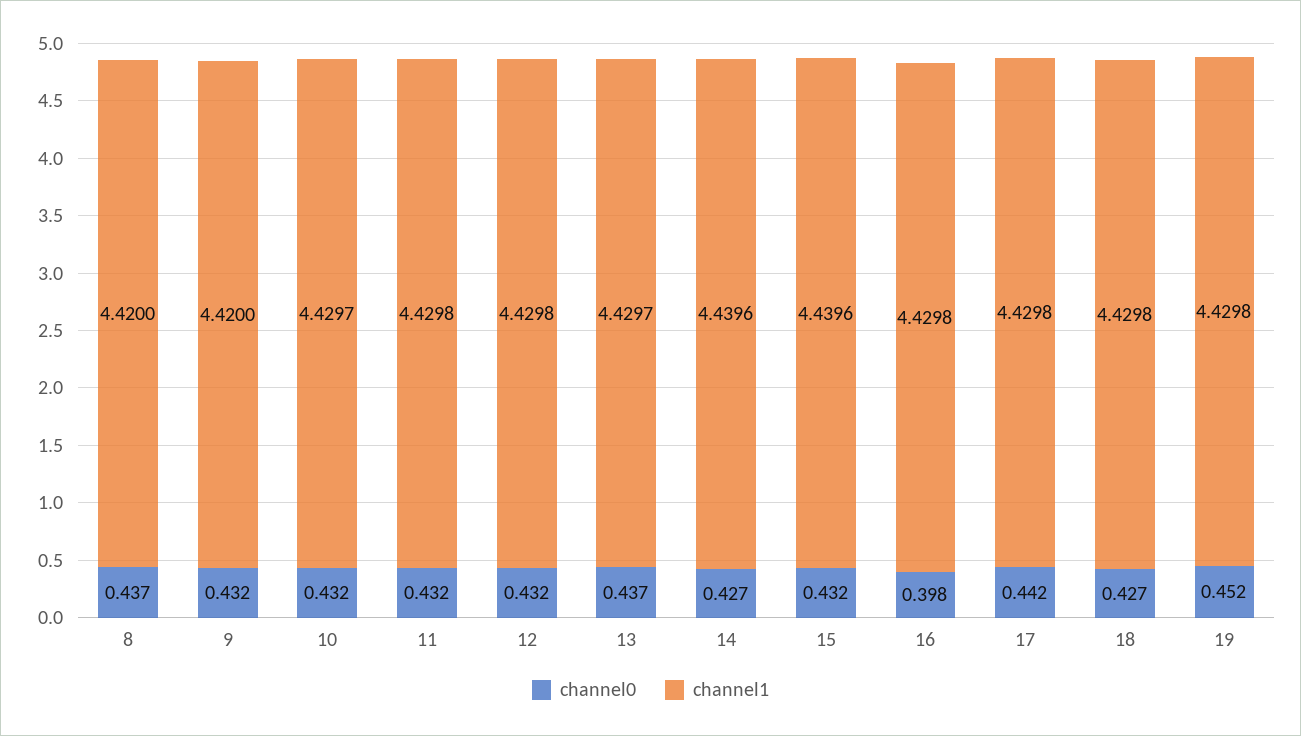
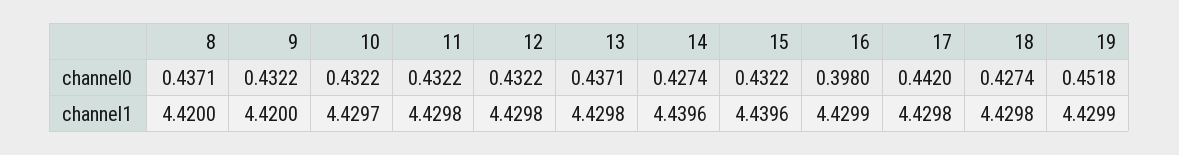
  {
    "channel0": {
      "8": 0.4371,
      "9": 0.4322,
      "10": 0.4322,
      "11": 0.4322,
      "12": 0.4322,
      "13": 0.4371,
      "14": 0.4274,
      "15": 0.4322,
      "16": 0.398,
      "17": 0.442,
      "18": 0.4274,
      "19": 0.4518
    },
    "channel1": {
      "8": 4.42,
      "9": 4.42,
      "10": 4.4297,
      "11": 4.4298,
      "12": 4.4298,
-     "13": 4.4297,
+     "13": 4.4298,
      "14": 4.4396,
      "15": 4.4396,
-     "16": 4.4298,
+     "16": 4.4299,
      "17": 4.4298,
      "18": 4.4298,
-     "19": 4.4298
+     "19": 4.4299
    }
  }

